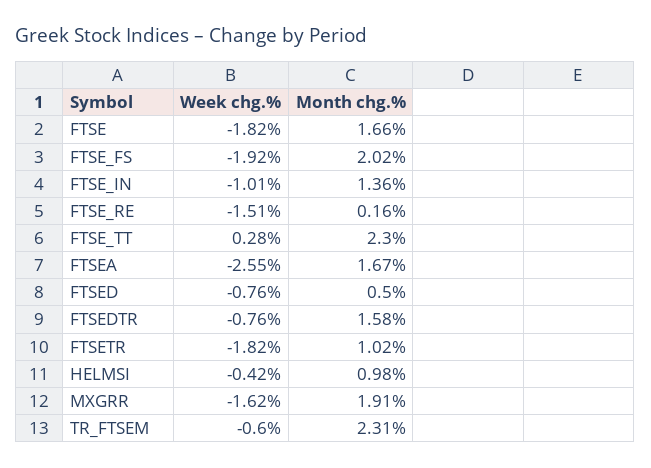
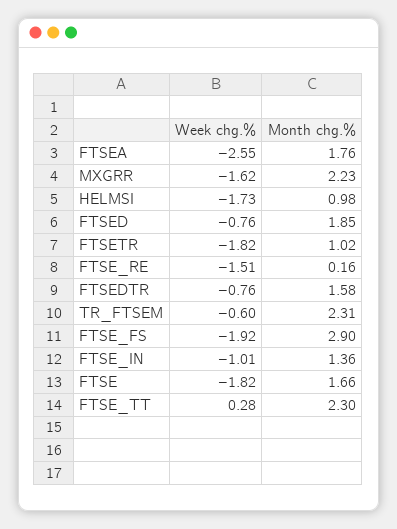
  {
    "Week chg.%": {
      "FTSE": -1.82,
      "FTSE_FS": -1.92,
      "FTSE_IN": -1.01,
      "FTSE_RE": -1.51,
      "FTSE_TT": 0.28,
      "FTSEA": -2.55,
      "FTSED": -0.76,
      "FTSEDTR": -0.76,
      "FTSETR": -1.82,
-     "HELMSI": -0.42,
+     "HELMSI": -1.73,
      "MXGRR": -1.62,
      "TR_FTSEM": -0.6
    },
    "Month chg.%": {
      "FTSE": 1.66,
-     "FTSE_FS": 2.02,
+     "FTSE_FS": 2.9,
      "FTSE_IN": 1.36,
      "FTSE_RE": 0.16,
      "FTSE_TT": 2.3,
-     "FTSEA": 1.67,
+     "FTSEA": 1.76,
-     "FTSED": 0.5,
+     "FTSED": 1.85,
      "FTSEDTR": 1.58,
      "FTSETR": 1.02,
      "HELMSI": 0.98,
-     "MXGRR": 1.91,
+     "MXGRR": 2.23,
      "TR_FTSEM": 2.31
    }
  }

